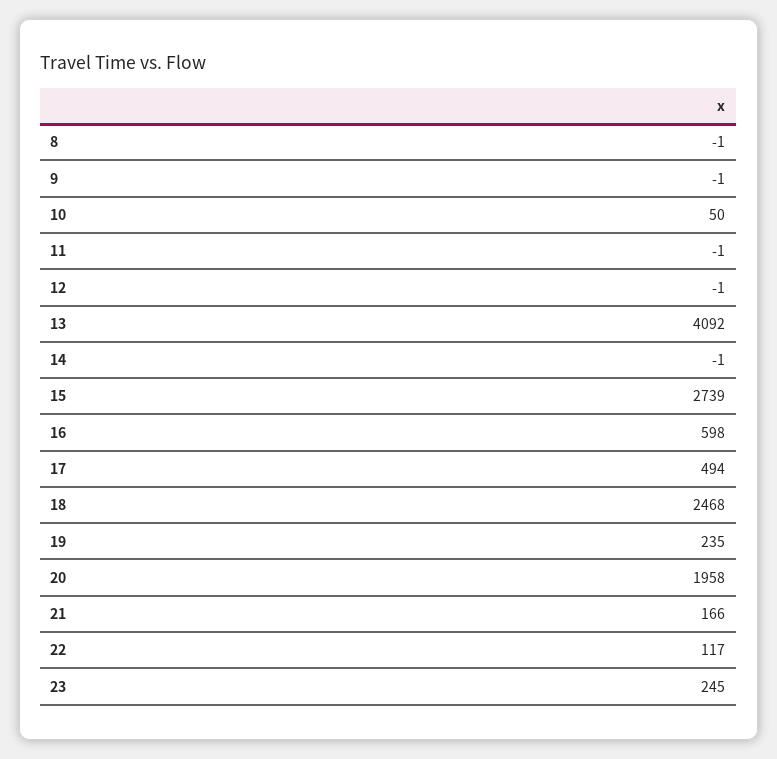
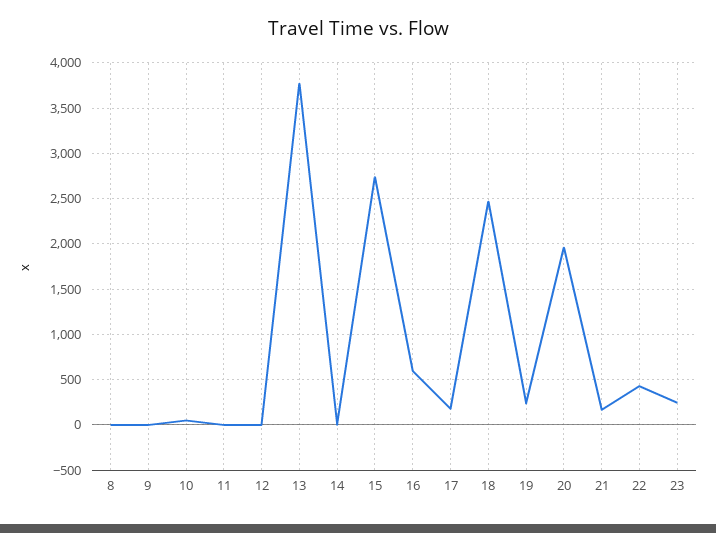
  {
    "8": -1,
    "9": -1,
    "10": 50,
    "11": -1,
    "12": -1,
-   "13": 4092,
+   "13": 3800,
    "14": -1,
    "15": 2739,
    "16": 598,
-   "17": 494,
+   "17": 200,
    "18": 2468,
    "19": 235,
    "20": 1958,
    "21": 166,
-   "22": 117,
+   "22": 400,
    "23": 245
  }

